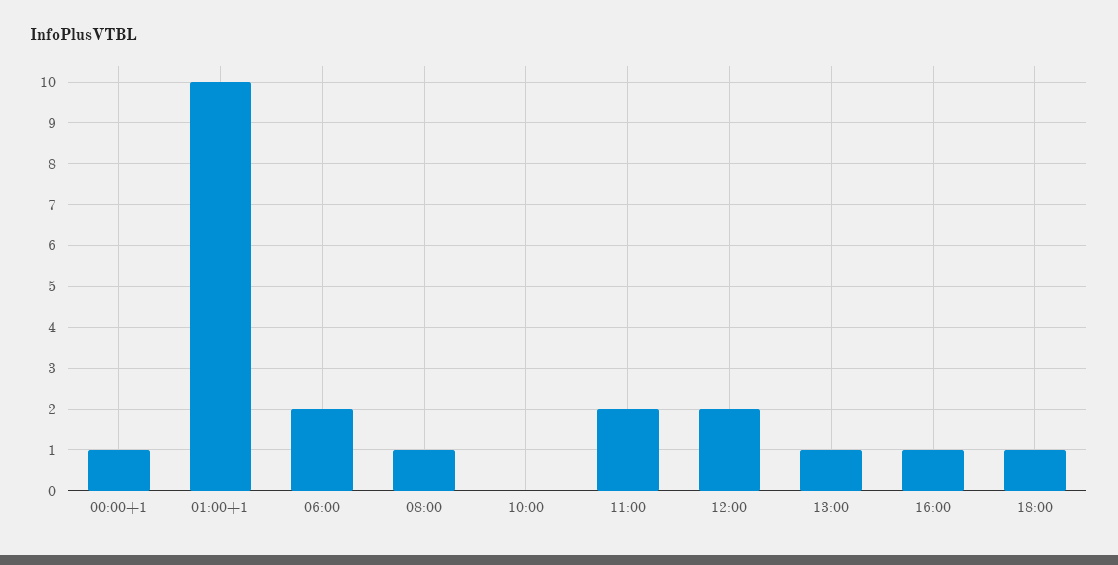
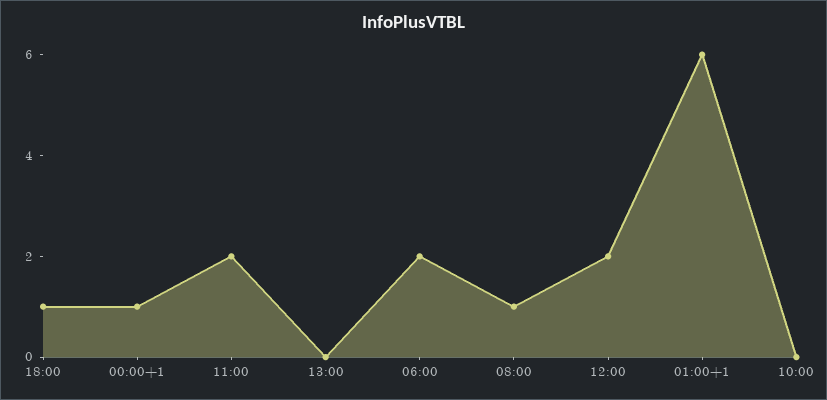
  {
    "00:00+1": 1,
-   "01:00+1": 10,
+   "01:00+1": 6,
    "06:00": 2,
    "08:00": 1,
    "10:00": 0,
    "11:00": 2,
    "12:00": 2,
-   "13:00": 1,
+   "13:00": 0,
-   "16:00": 1,
    "18:00": 1
  }

